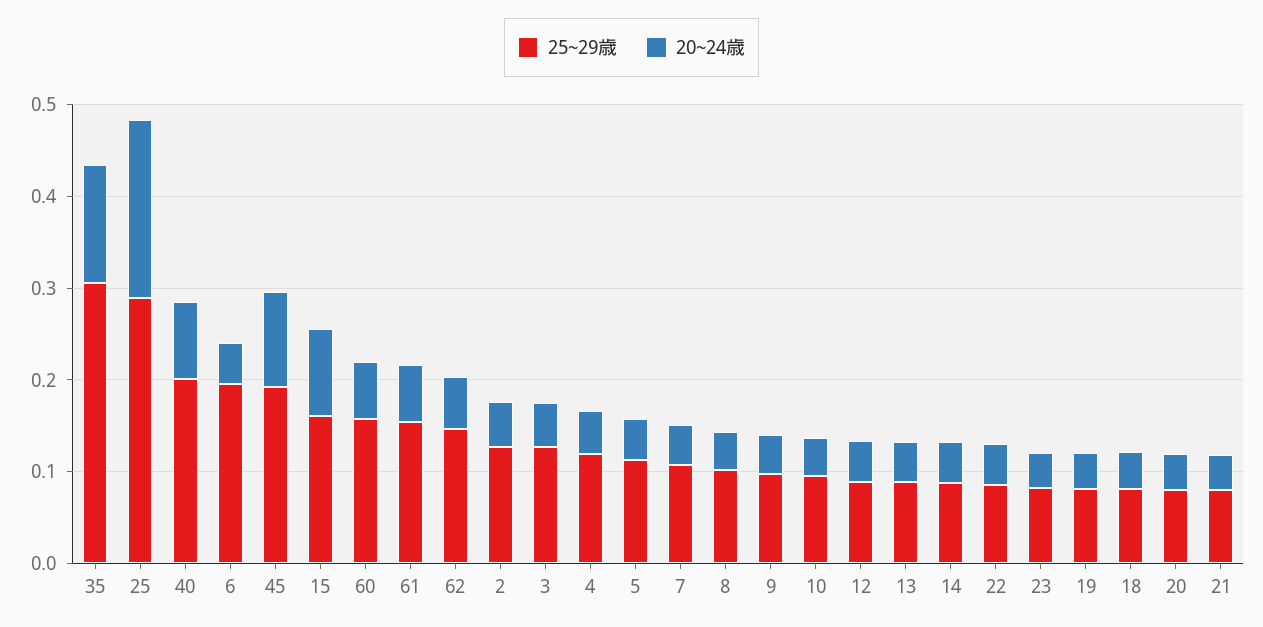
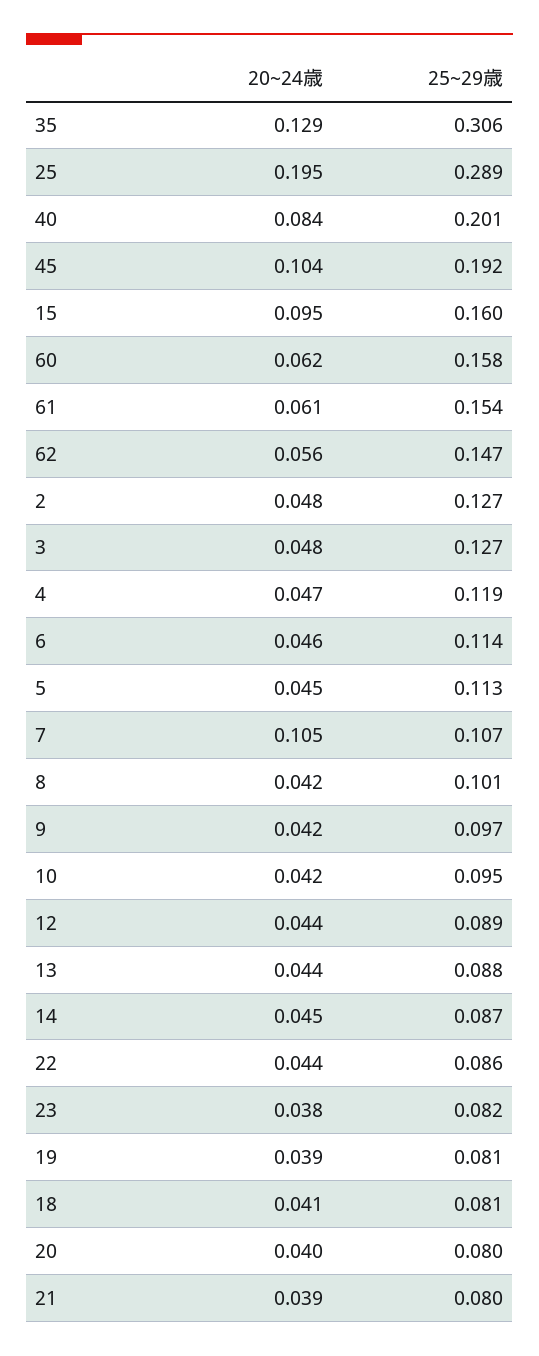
  {
    "25~29歳": {
      "35": 0.306,
      "25": 0.289,
      "40": 0.201,
-     "6": 0.2,
+     "6": 0.114,
      "45": 0.192,
      "15": 0.16,
      "60": 0.158,
      "61": 0.154,
      "62": 0.147,
      "2": 0.127,
      "3": 0.127,
      "4": 0.119,
      "5": 0.113,
      "7": 0.107,
      "8": 0.101,
      "9": 0.097,
      "10": 0.095,
      "12": 0.089,
      "13": 0.088,
      "14": 0.087,
      "22": 0.086,
      "23": 0.082,
      "19": 0.081,
      "18": 0.081,
      "20": 0.08,
      "21": 0.08
    },
    "20~24歳": {
      "35": 0.129,
      "25": 0.195,
      "40": 0.084,
      "6": 0.046,
      "45": 0.104,
      "15": 0.095,
      "60": 0.062,
      "61": 0.061,
      "62": 0.056,
      "2": 0.048,
      "3": 0.048,
      "4": 0.047,
      "5": 0.045,
-     "7": 0.04,
+     "7": 0.105,
      "8": 0.042,
      "9": 0.042,
      "10": 0.042,
      "12": 0.044,
      "13": 0.044,
      "14": 0.045,
      "22": 0.044,
      "23": 0.038,
      "19": 0.039,
      "18": 0.041,
      "20": 0.04,
      "21": 0.039
    }
  }

